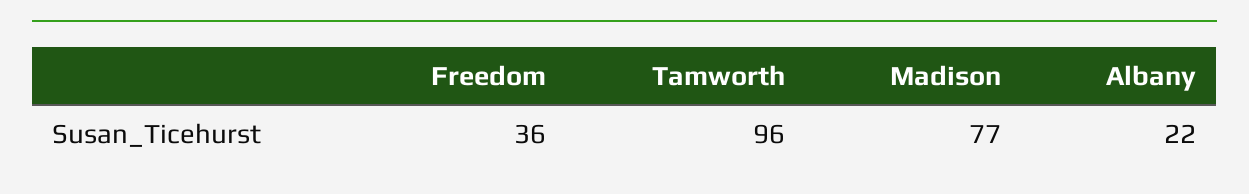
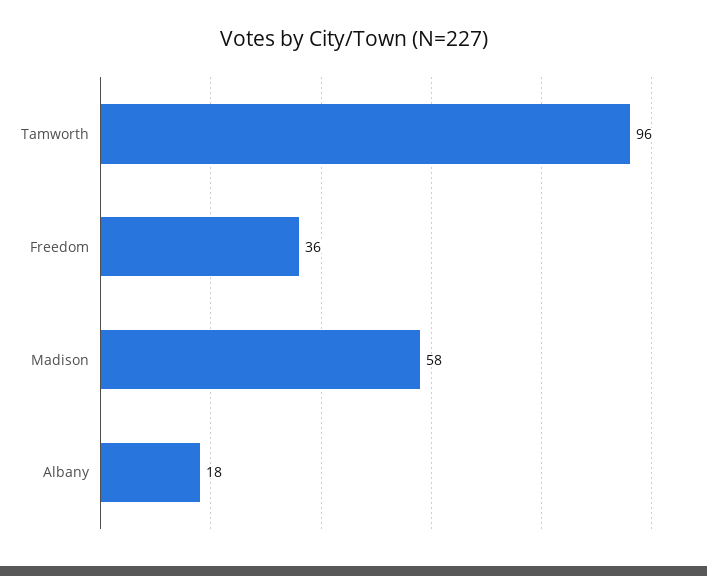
  {
    "Freedom": 36,
    "Tamworth": 96,
-   "Madison": 77,
+   "Madison": 58,
-   "Albany": 22
+   "Albany": 18
  }

